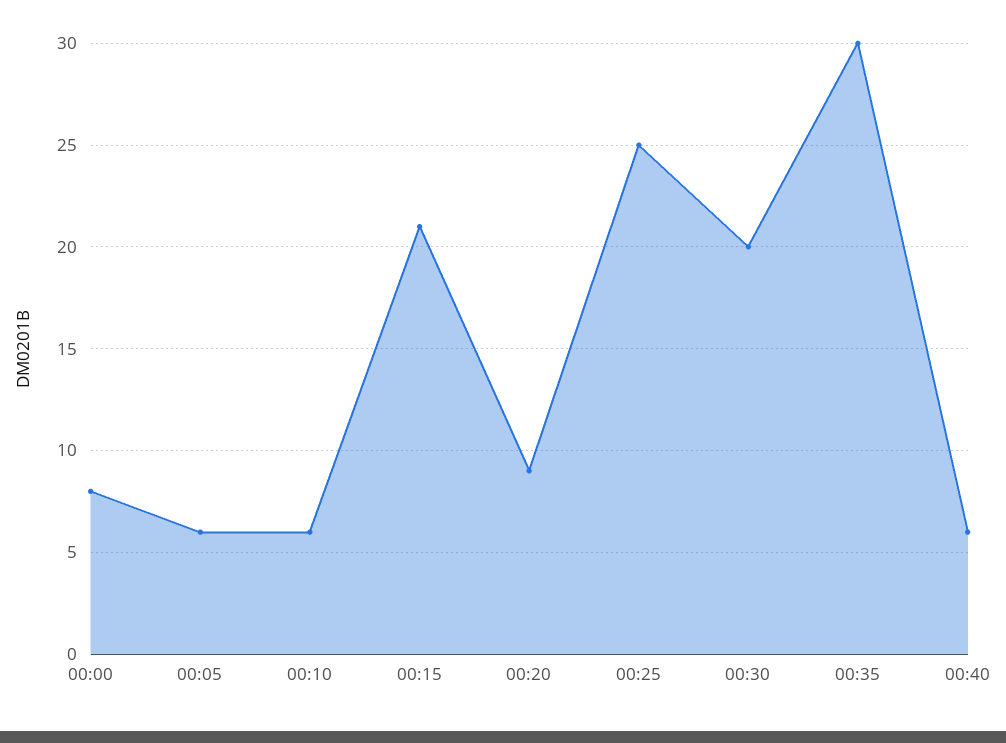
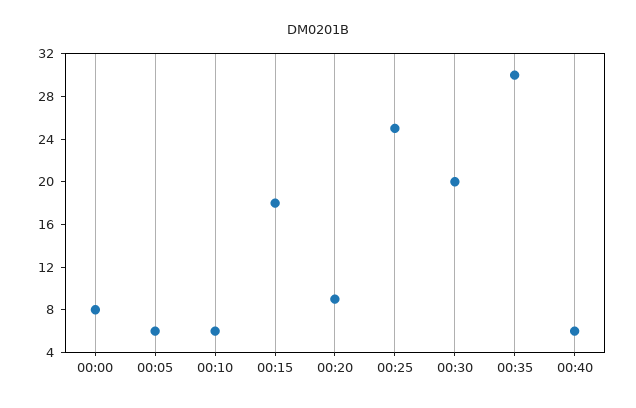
  {
    "00:00": 8,
    "00:05": 6,
    "00:10": 6,
-   "00:15": 21,
+   "00:15": 18,
    "00:20": 9,
    "00:25": 25,
    "00:30": 20,
    "00:35": 30,
    "00:40": 6
  }

